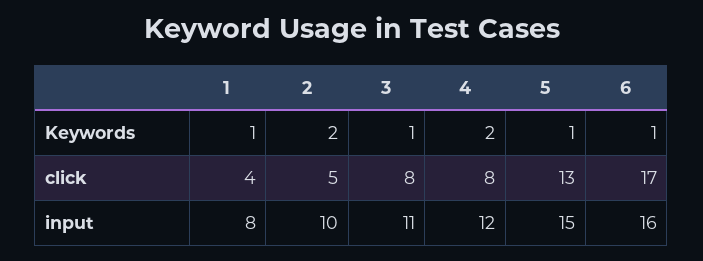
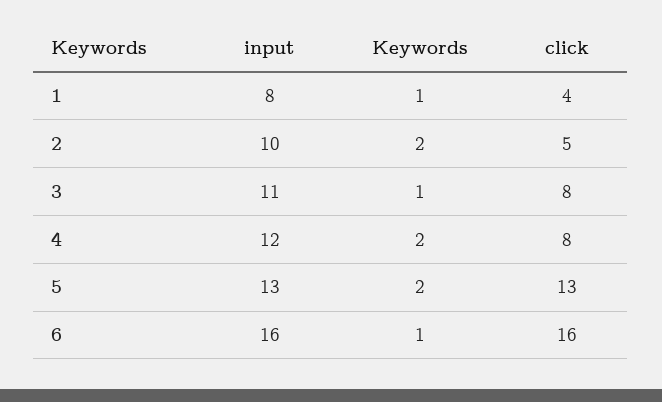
  {
    "1": {
      "Keywords": 1,
      "click": 4,
      "input": 8
    },
    "2": {
      "Keywords": 2,
      "click": 5,
      "input": 10
    },
    "3": {
      "Keywords": 1,
      "click": 8,
      "input": 11
    },
    "4": {
      "Keywords": 2,
      "click": 8,
      "input": 12
    },
    "5": {
-     "Keywords": 1,
+     "Keywords": 2,
      "click": 13,
-     "input": 15
+     "input": 13
    },
    "6": {
      "Keywords": 1,
-     "click": 17,
+     "click": 16,
      "input": 16
    }
  }

